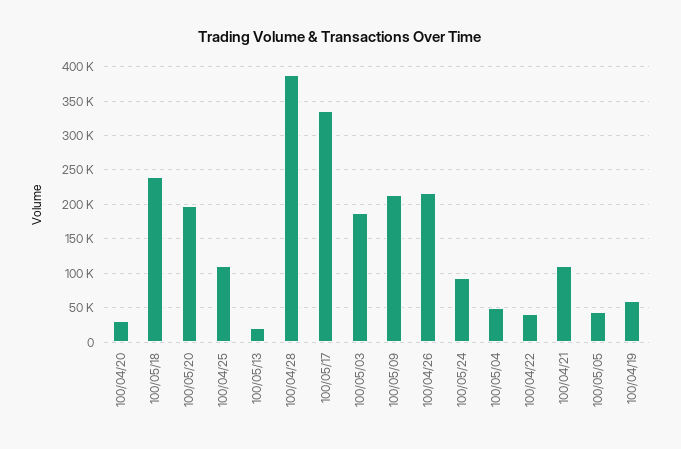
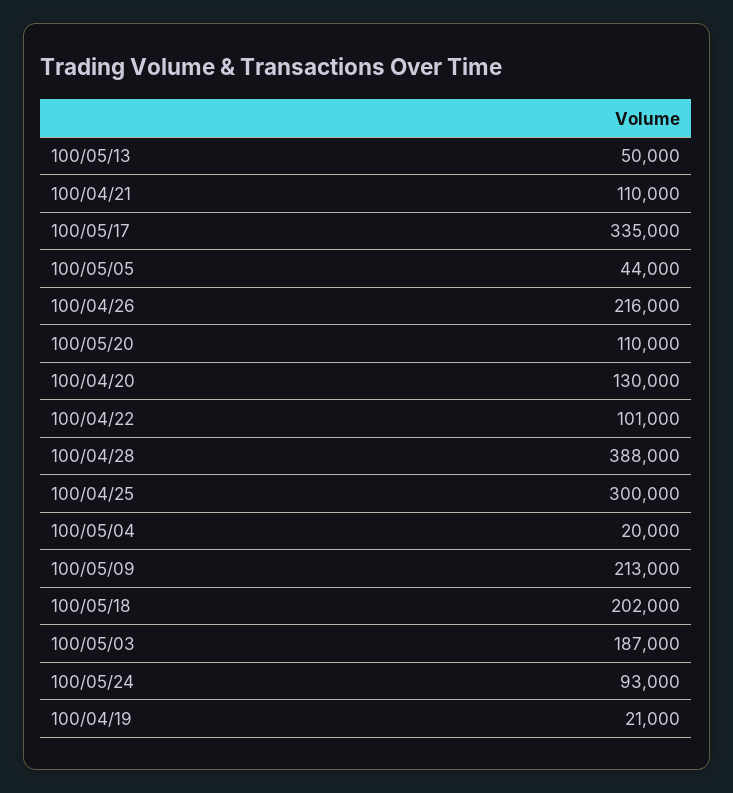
  {
-   "100/04/20": 30000,
+   "100/04/20": 130000,
-   "100/05/18": 240000,
+   "100/05/18": 202000,
-   "100/05/20": 200000,
+   "100/05/20": 110000,
-   "100/04/25": 110000,
+   "100/04/25": 300000,
-   "100/05/13": 20000,
+   "100/05/13": 50000,
    "100/04/28": 388000,
    "100/05/17": 335000,
    "100/05/03": 187000,
    "100/05/09": 213000,
    "100/04/26": 216000,
    "100/05/24": 93000,
-   "100/05/04": 50000,
+   "100/05/04": 20000,
-   "100/04/22": 40000,
+   "100/04/22": 101000,
    "100/04/21": 110000,
    "100/05/05": 44000,
-   "100/04/19": 60000
+   "100/04/19": 21000
  }

